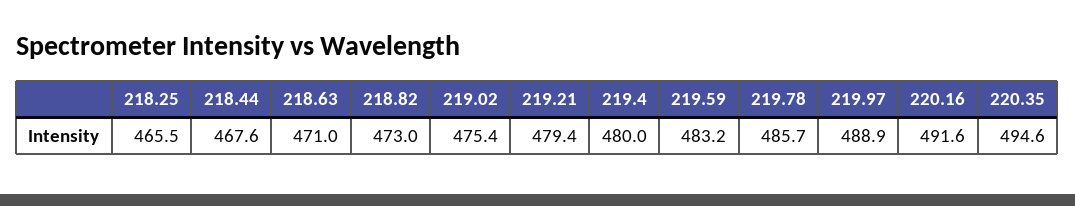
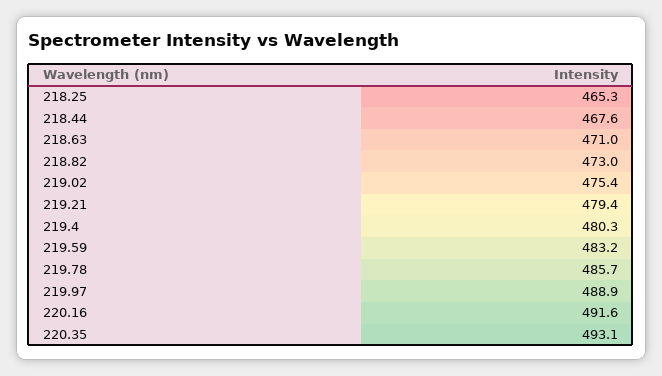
  {
-   "218.25": 465.5,
+   "218.25": 465.3,
    "218.44": 467.6,
    "218.63": 471,
    "218.82": 473,
    "219.02": 475.4,
    "219.21": 479.4,
-   "219.4": 480,
+   "219.4": 480.3,
    "219.59": 483.2,
    "219.78": 485.7,
    "219.97": 488.9,
    "220.16": 491.6,
-   "220.35": 494.6
+   "220.35": 493.1
  }

